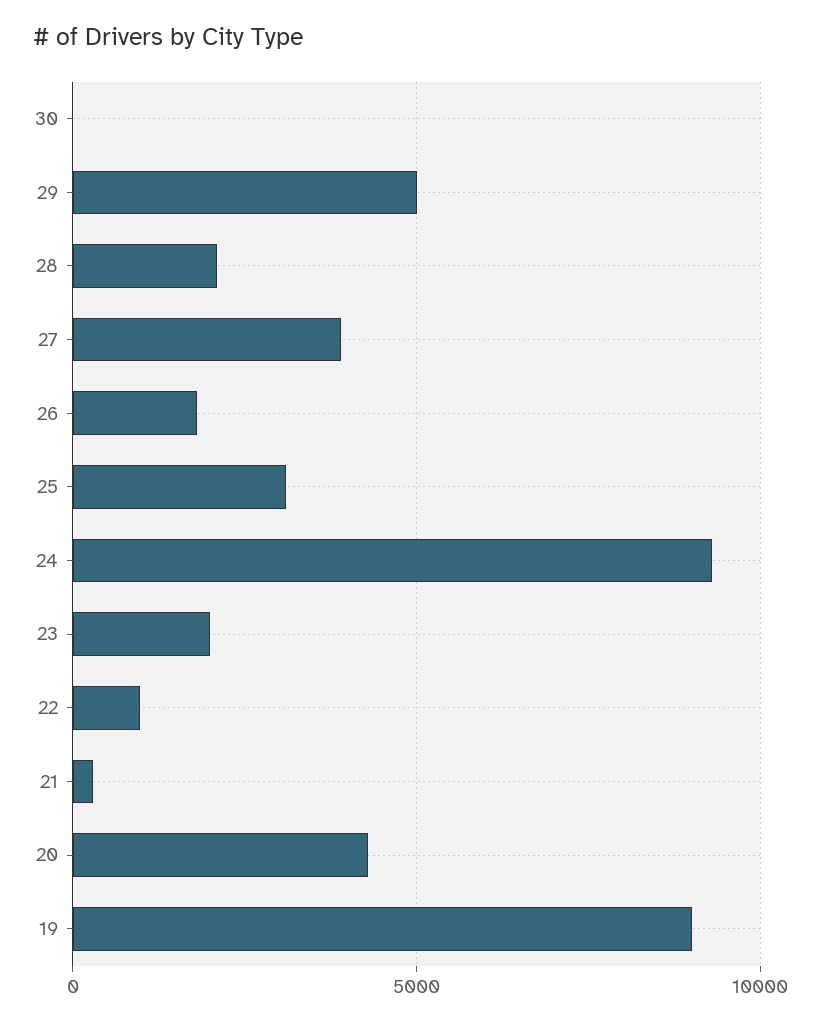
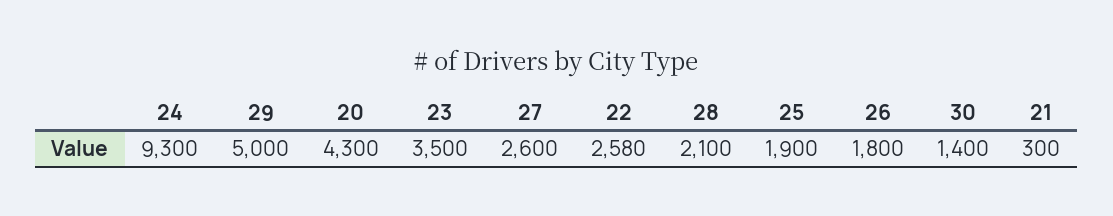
  {
-   "30": 0,
+   "30": 1400,
    "29": 5000,
    "28": 2100,
-   "27": 4000,
+   "27": 2600,
    "26": 1800,
-   "25": 3000,
+   "25": 1900,
    "24": 9300,
-   "23": 2000,
+   "23": 3500,
-   "22": 1000,
+   "22": 2580,
    "21": 300,
-   "20": 4300,
+   "20": 4300
-   "19": 9000
  }

